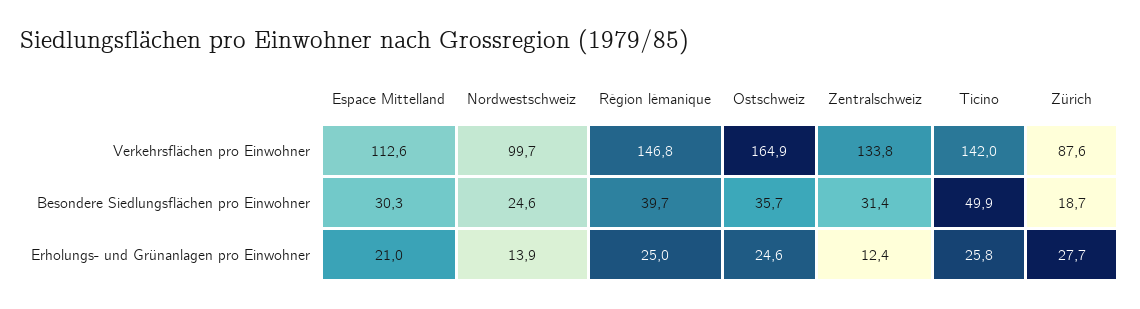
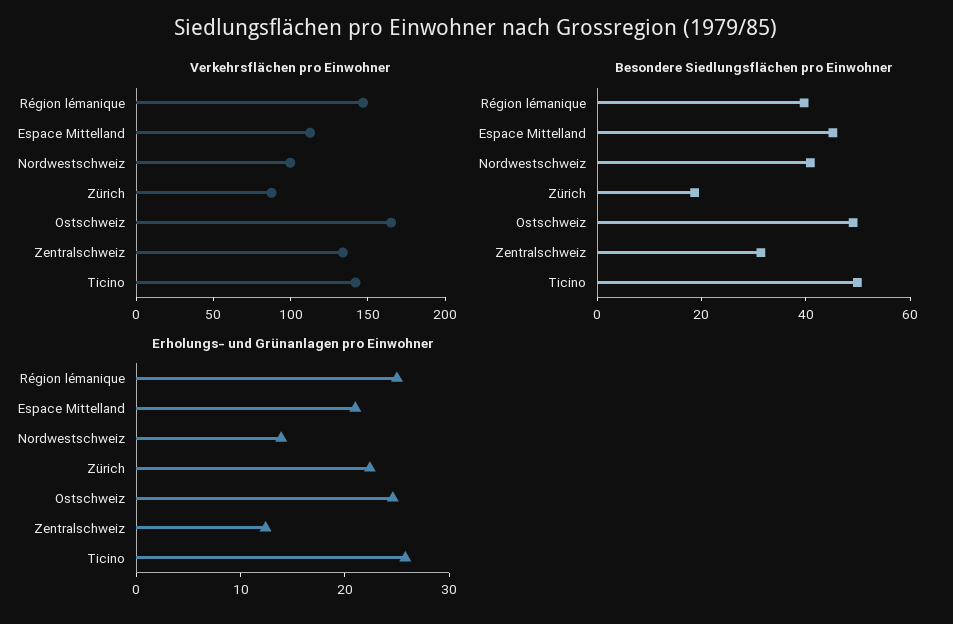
  {
    "Verkehrsflächen pro Einwohner": {
      "Espace Mittelland": 112.6,
      "Nordwestschweiz": 99.7,
      "Région lémanique": 146.8,
      "Ostschweiz": 164.9,
      "Zentralschweiz": 133.8,
      "Ticino": 142,
      "Zürich": 87.6
    },
    "Besondere Siedlungsflächen pro Einwohner": {
-     "Espace Mittelland": 30.3,
+     "Espace Mittelland": 45,
-     "Nordwestschweiz": 24.6,
+     "Nordwestschweiz": 40,
      "Région lémanique": 39.7,
-     "Ostschweiz": 35.7,
+     "Ostschweiz": 50,
      "Zentralschweiz": 31.4,
      "Ticino": 49.9,
      "Zürich": 18.7
    },
    "Erholungs- und Grünanlagen pro Einwohner": {
      "Espace Mittelland": 21,
      "Nordwestschweiz": 13.9,
      "Région lémanique": 25,
      "Ostschweiz": 24.6,
      "Zentralschweiz": 12.4,
      "Ticino": 25.8,
-     "Zürich": 27.7
+     "Zürich": 22
    }
  }

